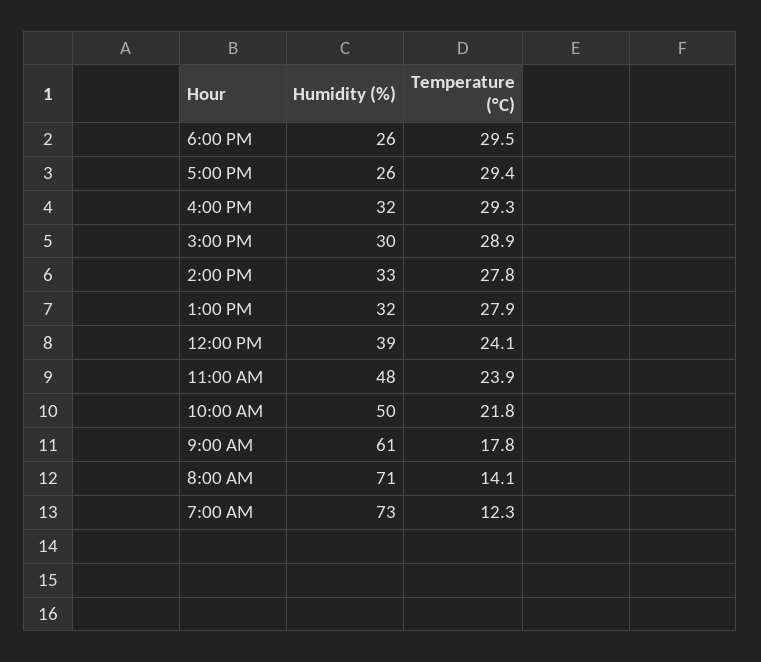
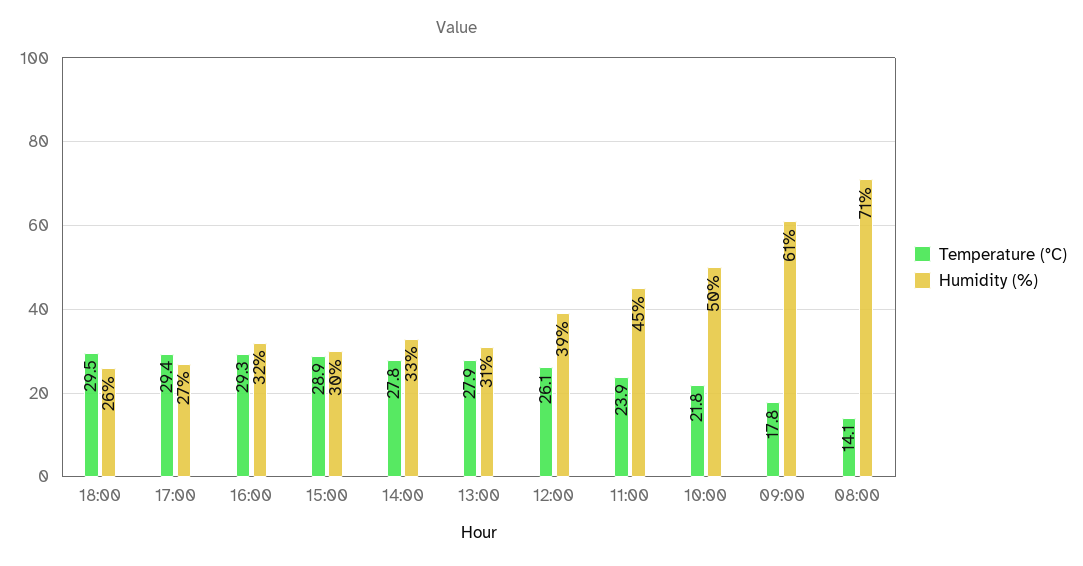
  {
    "Humidity (%)": {
      "6:00 PM": 26,
-     "5:00 PM": 26,
+     "5:00 PM": 27,
      "4:00 PM": 32,
      "3:00 PM": 30,
      "2:00 PM": 33,
-     "1:00 PM": 32,
+     "1:00 PM": 31,
      "12:00 PM": 39,
-     "11:00 AM": 48,
+     "11:00 AM": 45,
      "10:00 AM": 50,
      "9:00 AM": 61,
-     "8:00 AM": 71,
+     "8:00 AM": 71
-     "7:00 AM": 73
    },
    "Temperature (°C)": {
      "6:00 PM": 29.5,
      "5:00 PM": 29.4,
      "4:00 PM": 29.3,
      "3:00 PM": 28.9,
      "2:00 PM": 27.8,
      "1:00 PM": 27.9,
-     "12:00 PM": 24.1,
+     "12:00 PM": 26.1,
      "11:00 AM": 23.9,
      "10:00 AM": 21.8,
      "9:00 AM": 17.8,
-     "8:00 AM": 14.1,
+     "8:00 AM": 14.1
-     "7:00 AM": 12.3
    }
  }

